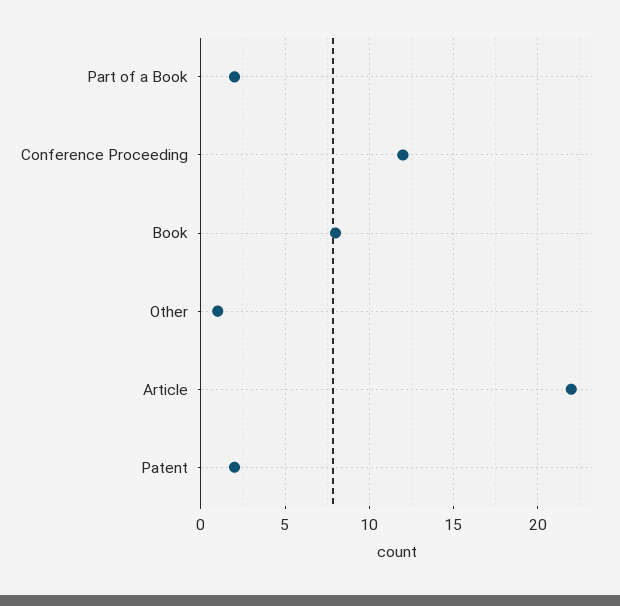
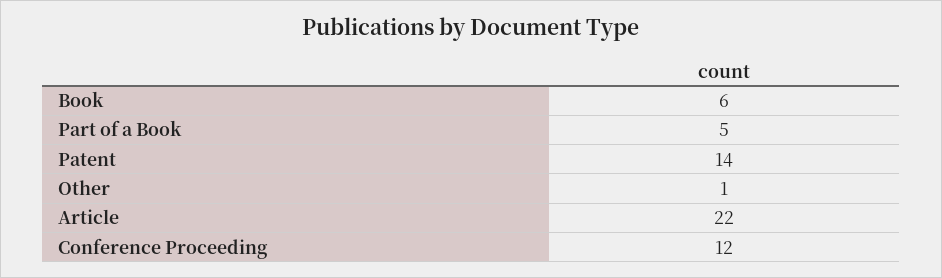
  {
-   "Part of a Book": 2,
+   "Part of a Book": 5,
    "Conference Proceeding": 12,
-   "Book": 8,
+   "Book": 6,
    "Other": 1,
    "Article": 22,
-   "Patent": 2
+   "Patent": 14
  }

